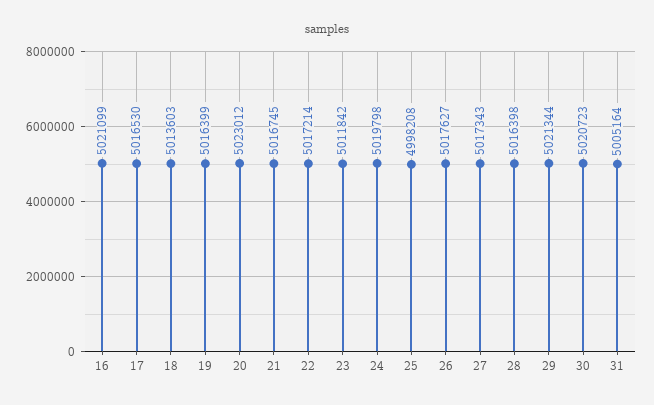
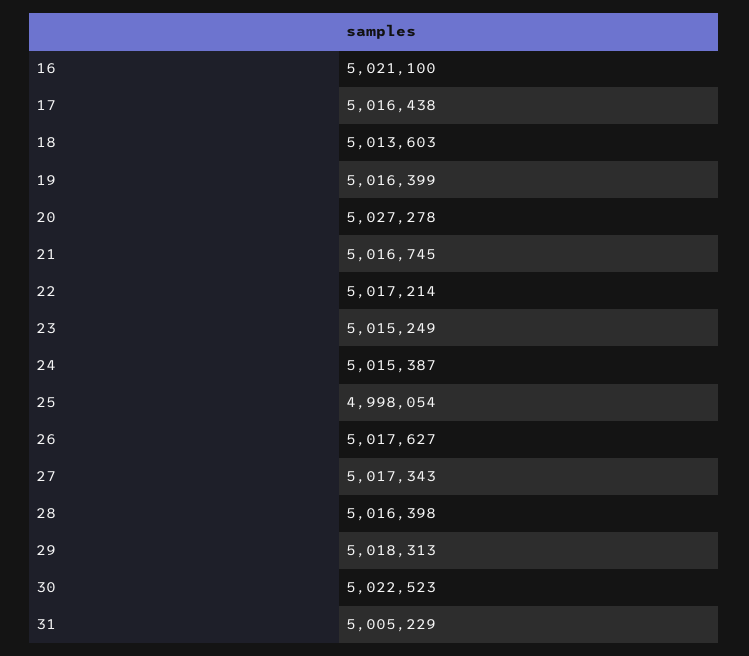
  {
-   "16": 5021099,
+   "16": 5021100,
-   "17": 5016530,
+   "17": 5016438,
    "18": 5013603,
    "19": 5016399,
-   "20": 5023012,
+   "20": 5027278,
    "21": 5016745,
    "22": 5017214,
-   "23": 5011842,
+   "23": 5015249,
-   "24": 5019798,
+   "24": 5015387,
-   "25": 4998208,
+   "25": 4998054,
    "26": 5017627,
    "27": 5017343,
    "28": 5016398,
-   "29": 5021344,
+   "29": 5018313,
-   "30": 5020723,
+   "30": 5022523,
-   "31": 5005164
+   "31": 5005229
  }

